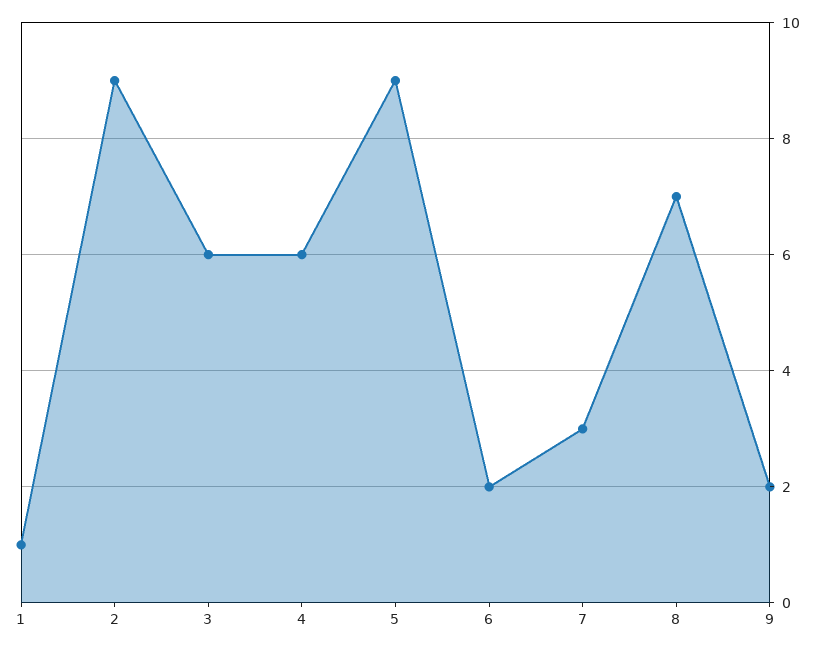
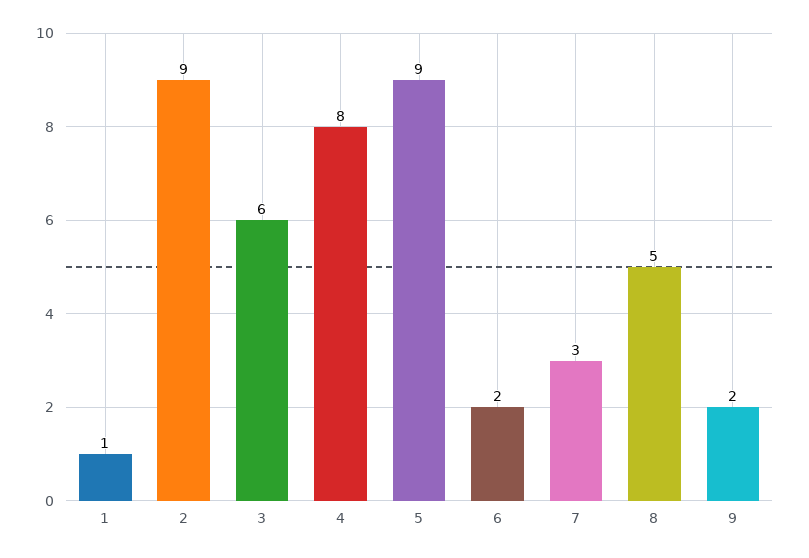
  {
    "1": 1,
    "2": 9,
    "3": 6,
-   "4": 6,
+   "4": 8,
    "5": 9,
    "6": 2,
    "7": 3,
-   "8": 7,
+   "8": 5,
    "9": 2
  }

